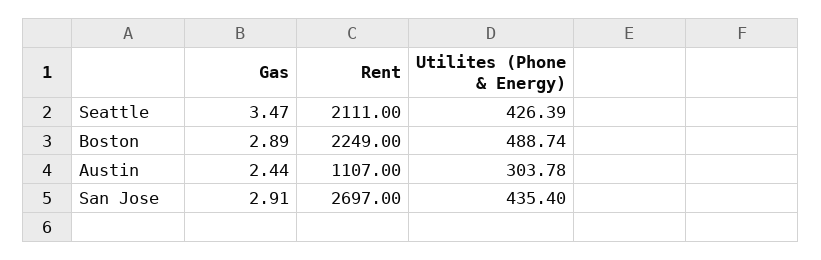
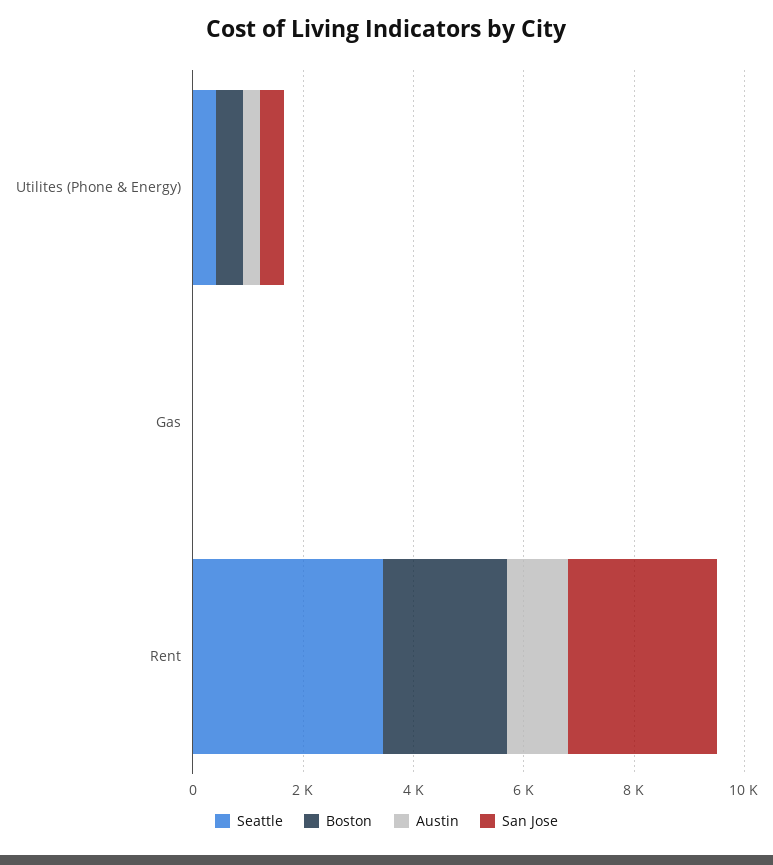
  {
    "Seattle": {
      "Gas": 3.47,
-     "Rent": 2111,
+     "Rent": 3500,
      "Utilites (Phone & Energy)": 426.39
    },
    "Boston": {
      "Gas": 2.89,
      "Rent": 2249,
      "Utilites (Phone & Energy)": 488.74
    },
    "Austin": {
      "Gas": 2.44,
      "Rent": 1107,
      "Utilites (Phone & Energy)": 303.78
    },
    "San Jose": {
      "Gas": 2.91,
      "Rent": 2697,
      "Utilites (Phone & Energy)": 435.4
    }
  }

